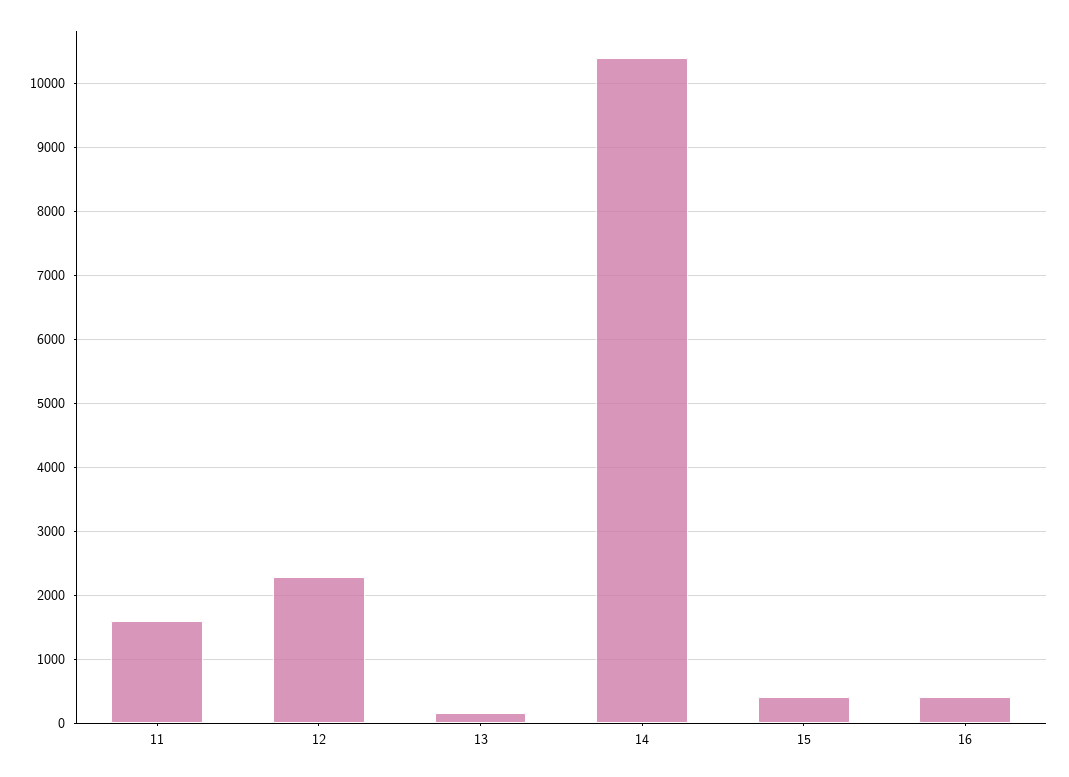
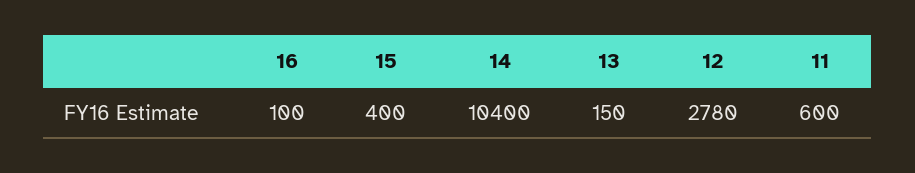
  {
-   "11": 1600,
+   "11": 600,
-   "12": 2300,
+   "12": 2780,
    "13": 150,
    "14": 10400,
    "15": 400,
-   "16": 400
+   "16": 100
  }

